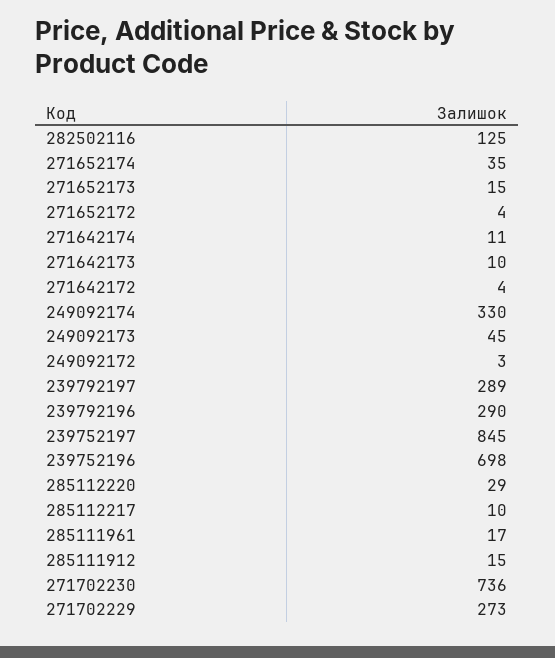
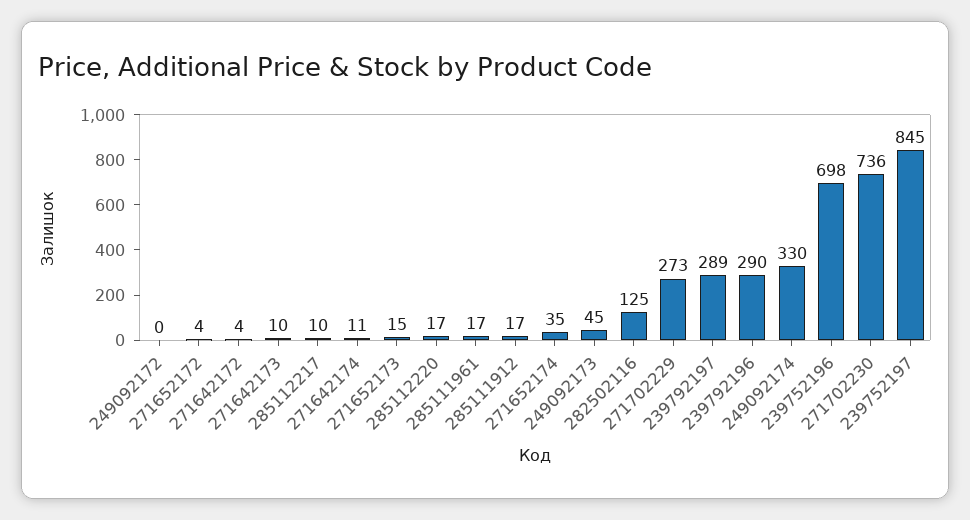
  {
    "282502116": 125,
    "271652174": 35,
    "271652173": 15,
    "271652172": 4,
    "271642174": 11,
    "271642173": 10,
    "271642172": 4,
    "249092174": 330,
    "249092173": 45,
-   "249092172": 3,
+   "249092172": 0,
    "239792197": 289,
    "239792196": 290,
    "239752197": 845,
    "239752196": 698,
-   "285112220": 29,
+   "285112220": 17,
    "285112217": 10,
    "285111961": 17,
-   "285111912": 15,
+   "285111912": 17,
    "271702230": 736,
    "271702229": 273
  }

